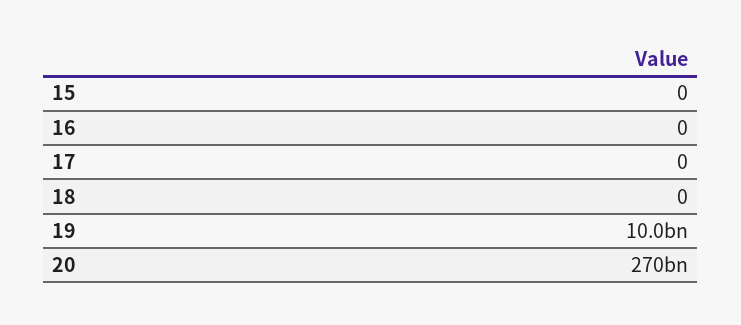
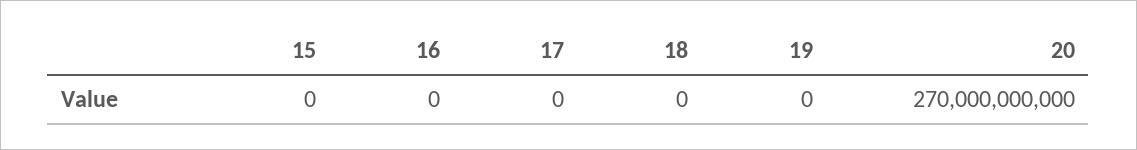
  {
    "15": 0,
    "16": 0,
    "17": 0,
    "18": 0,
-   "19": 10000000000,
+   "19": 0,
    "20": 270000000000
  }

